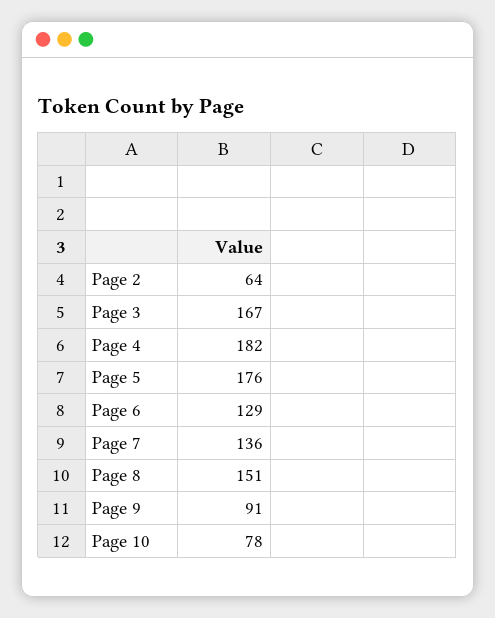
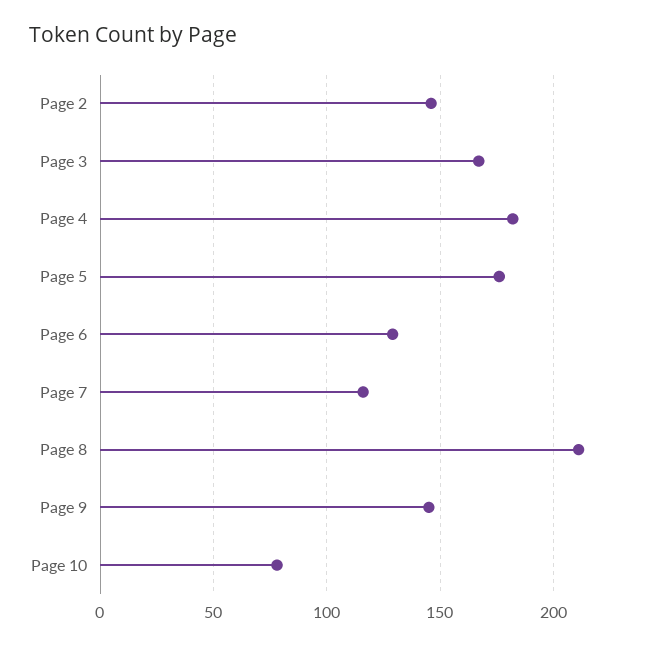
  {
-   "Page 2": 64,
+   "Page 2": 145,
    "Page 3": 167,
    "Page 4": 182,
    "Page 5": 176,
    "Page 6": 129,
-   "Page 7": 136,
+   "Page 7": 115,
-   "Page 8": 151,
+   "Page 8": 210,
-   "Page 9": 91,
+   "Page 9": 145,
    "Page 10": 78
  }

